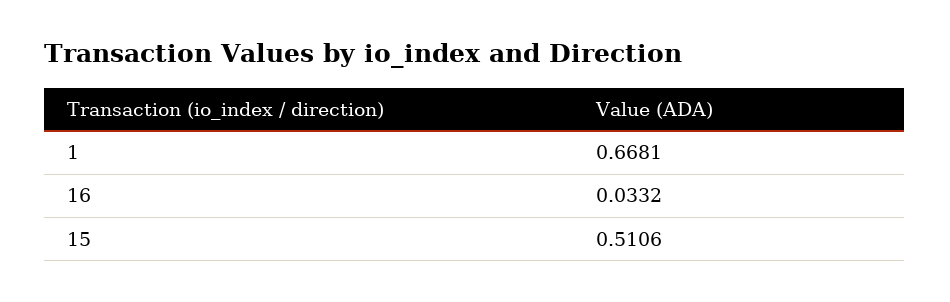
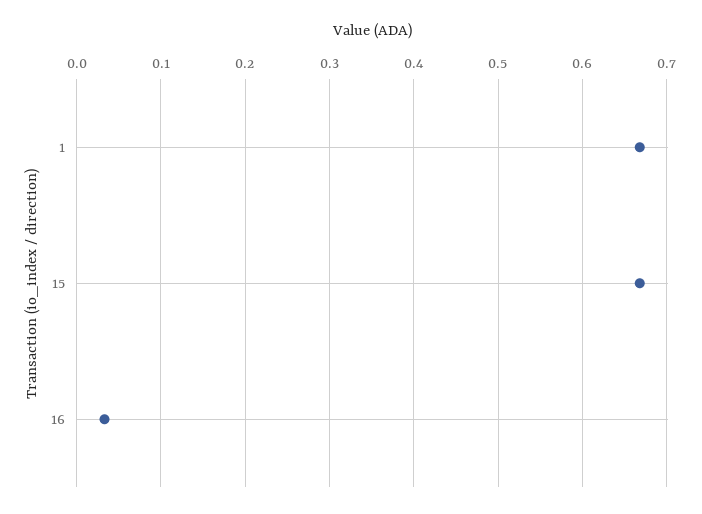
  {
    "1": 0.6681,
    "16": 0.0332,
-   "15": 0.5106
+   "15": 0.67
  }

